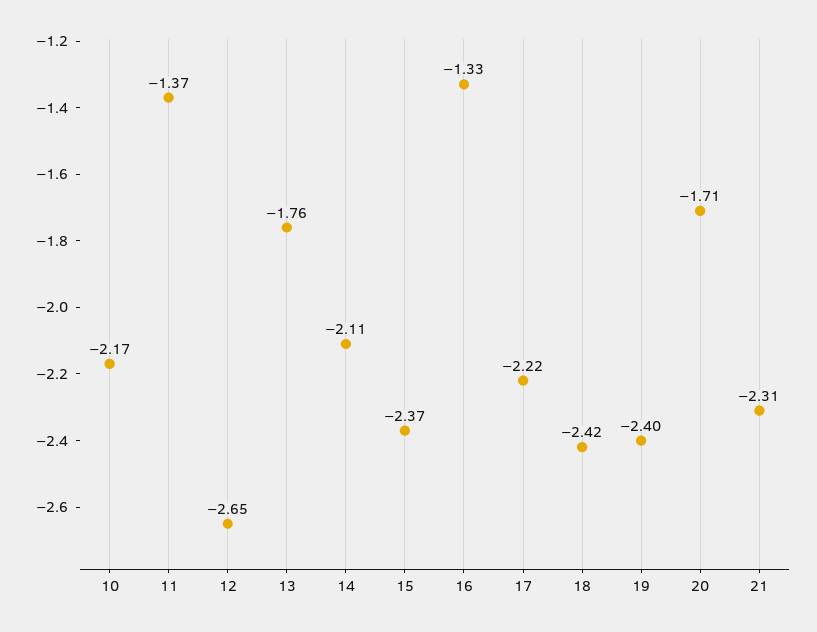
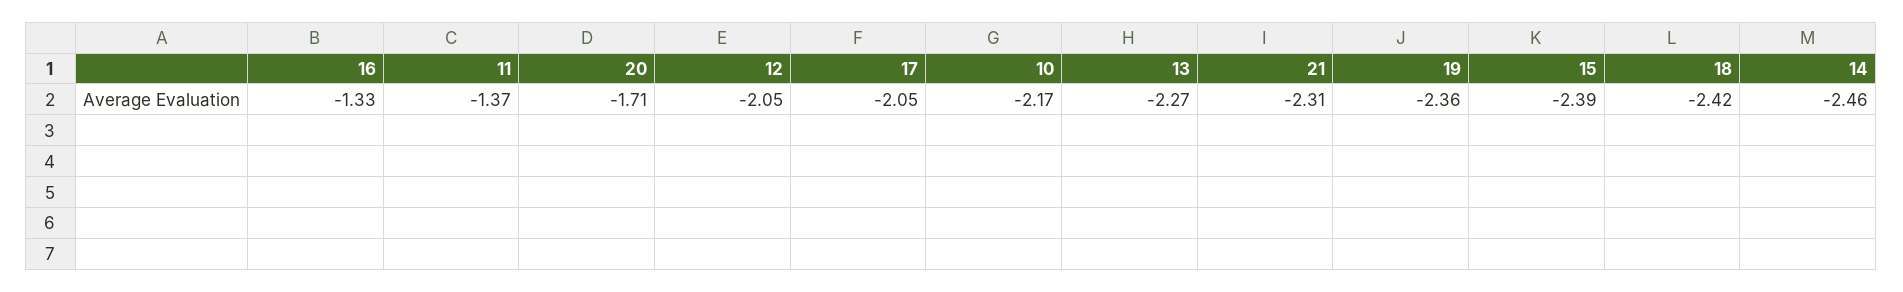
  {
    "10": -2.17,
    "11": -1.37,
-   "12": -2.65,
+   "12": -2.05,
-   "13": -1.76,
+   "13": -2.27,
-   "14": -2.11,
+   "14": -2.46,
-   "15": -2.37,
+   "15": -2.39,
    "16": -1.33,
-   "17": -2.22,
+   "17": -2.05,
    "18": -2.42,
-   "19": -2.4,
+   "19": -2.36,
    "20": -1.71,
    "21": -2.31
  }

